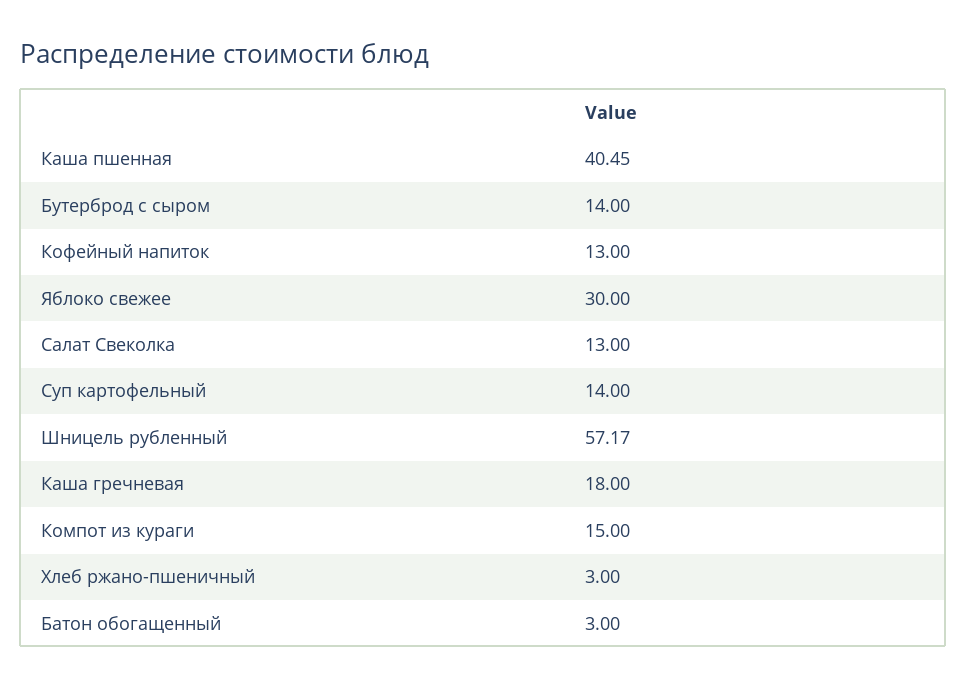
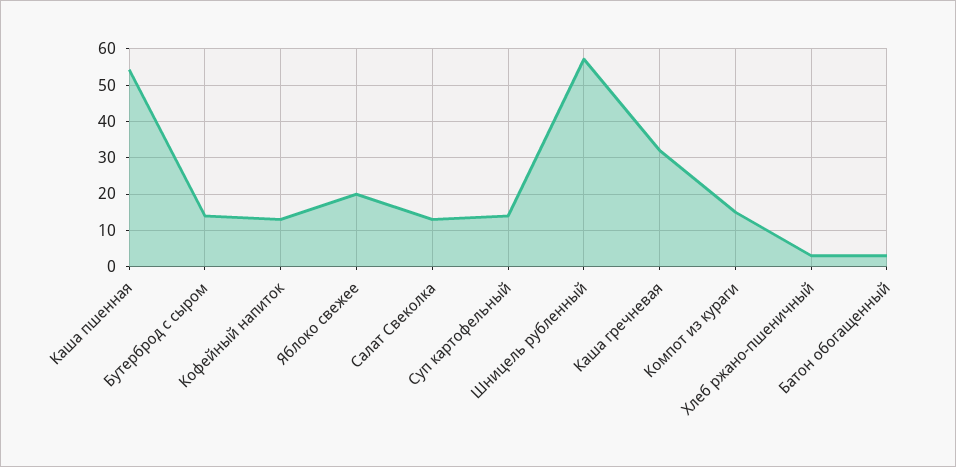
  {
-   "Каша пшенная": 40.45,
+   "Каша пшенная": 54,
    "Бутерброд с сыром": 14,
    "Кофейный напиток": 13,
-   "Яблоко свежее": 30,
+   "Яблоко свежее": 20,
    "Салат Свеколка": 13,
    "Суп картофельный": 14,
    "Шницель рубленный": 57.17,
-   "Каша гречневая": 18,
+   "Каша гречневая": 32,
    "Компот из кураги": 15,
    "Хлеб ржано-пшеничный": 3,
    "Батон обогащенный": 3
  }

